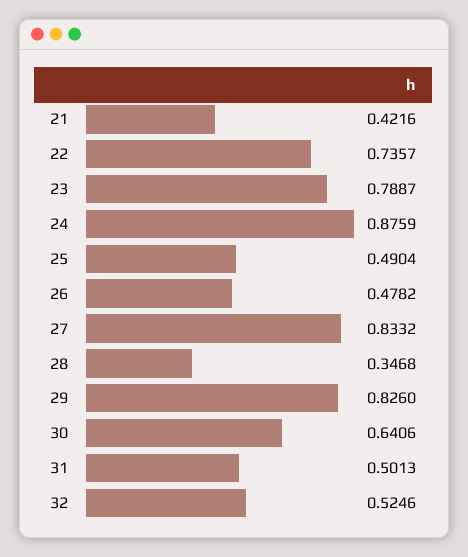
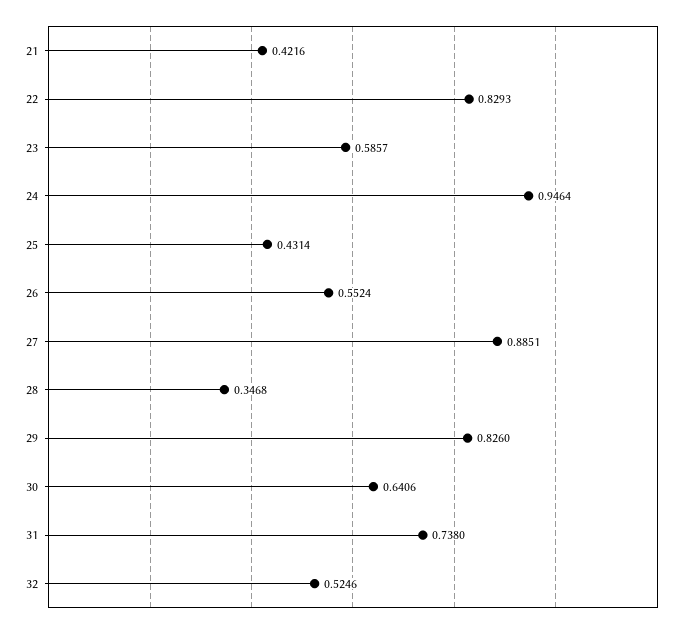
  {
    "21": 0.4216,
-   "22": 0.7357,
+   "22": 0.8293,
-   "23": 0.7887,
+   "23": 0.5857,
-   "24": 0.8759,
+   "24": 0.9464,
-   "25": 0.4904,
+   "25": 0.4314,
-   "26": 0.4782,
+   "26": 0.5524,
-   "27": 0.8332,
+   "27": 0.8851,
    "28": 0.3468,
    "29": 0.826,
    "30": 0.6406,
-   "31": 0.5013,
+   "31": 0.738,
    "32": 0.5246
  }

